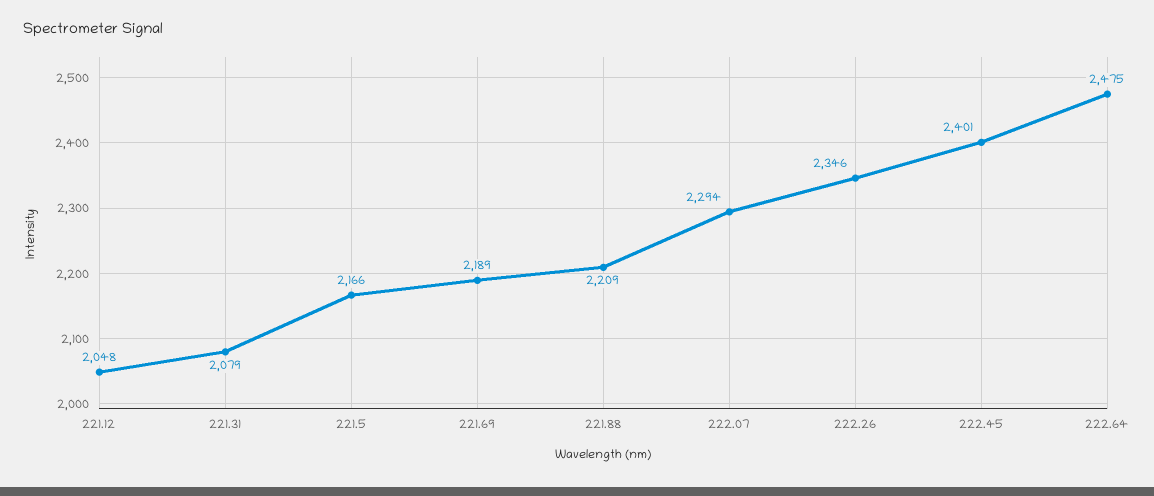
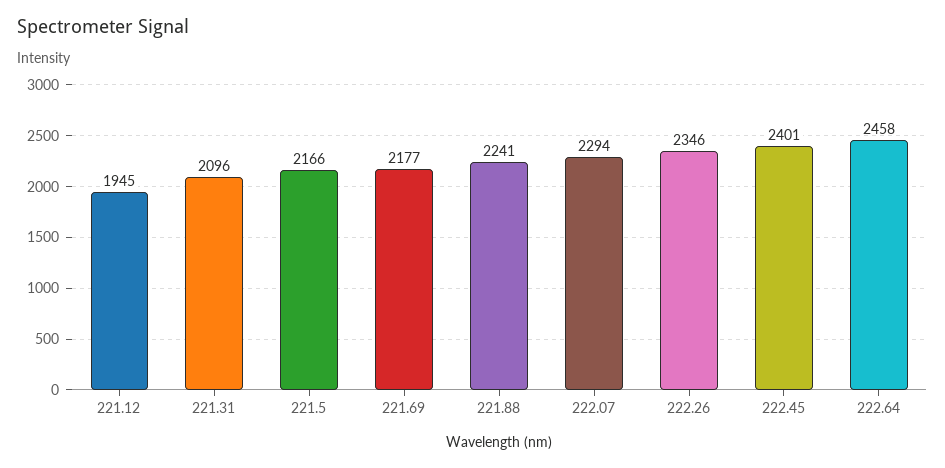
  {
-   "221.12": 2048,
+   "221.12": 1945,
-   "221.31": 2079,
+   "221.31": 2096,
    "221.5": 2166,
-   "221.69": 2189,
+   "221.69": 2177,
-   "221.88": 2209,
+   "221.88": 2241,
    "222.07": 2294,
    "222.26": 2346,
    "222.45": 2401,
-   "222.64": 2475
+   "222.64": 2458
  }

